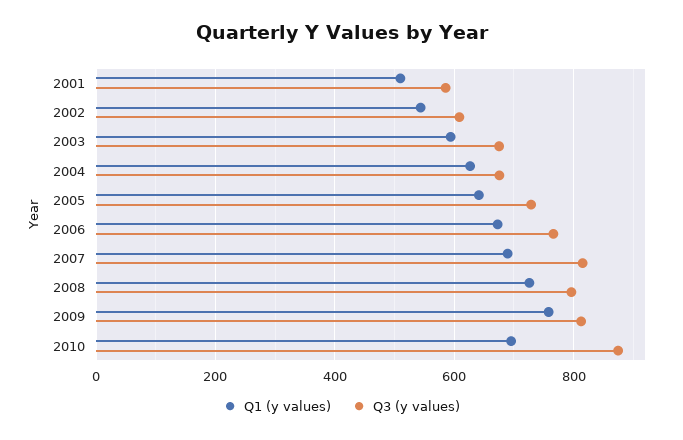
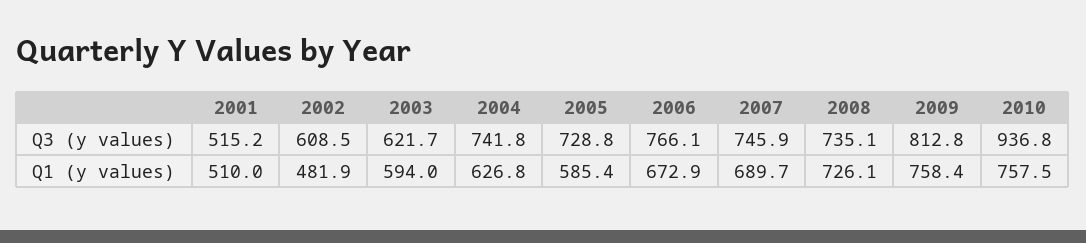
  {
    "Q1 (y values)": {
      "2001": 510,
-     "2002": 540,
+     "2002": 481.9,
      "2003": 594,
      "2004": 626.8,
-     "2005": 640,
+     "2005": 585.4,
      "2006": 672.9,
      "2007": 689.7,
      "2008": 726.1,
      "2009": 758.4,
-     "2010": 700
+     "2010": 757.5
    },
    "Q3 (y values)": {
-     "2001": 580,
+     "2001": 515.2,
      "2002": 608.5,
-     "2003": 680,
+     "2003": 621.7,
-     "2004": 680,
+     "2004": 741.8,
      "2005": 728.8,
      "2006": 766.1,
-     "2007": 820,
+     "2007": 745.9,
-     "2008": 800,
+     "2008": 735.1,
      "2009": 812.8,
-     "2010": 880
+     "2010": 936.8
    }
  }

